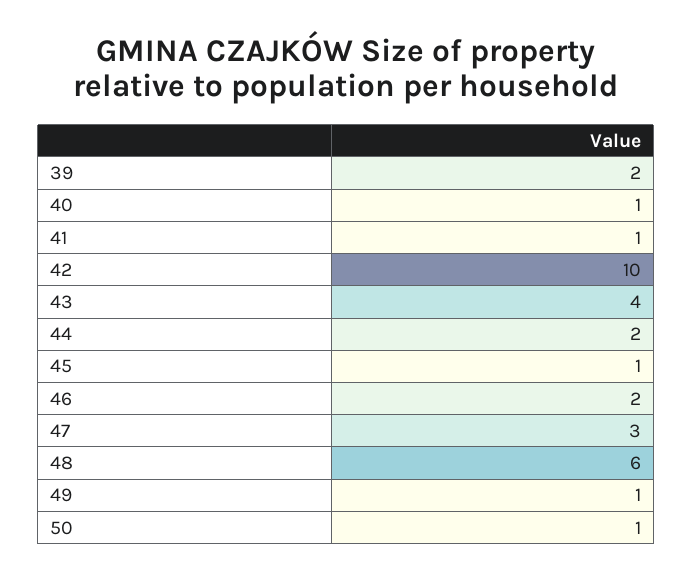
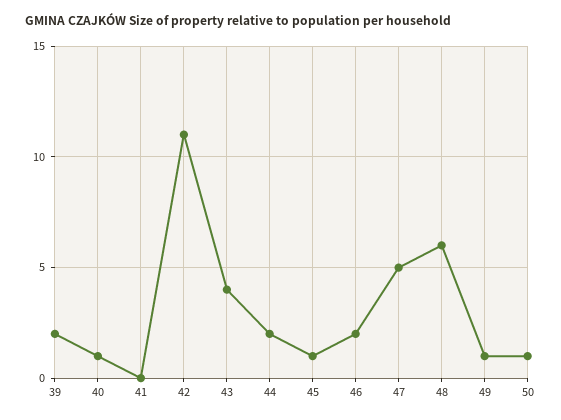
  {
    "39": 2,
    "40": 1,
-   "41": 1,
+   "41": 0,
-   "42": 10,
+   "42": 11,
    "43": 4,
    "44": 2,
    "45": 1,
    "46": 2,
-   "47": 3,
+   "47": 5,
    "48": 6,
    "49": 1,
    "50": 1
  }

